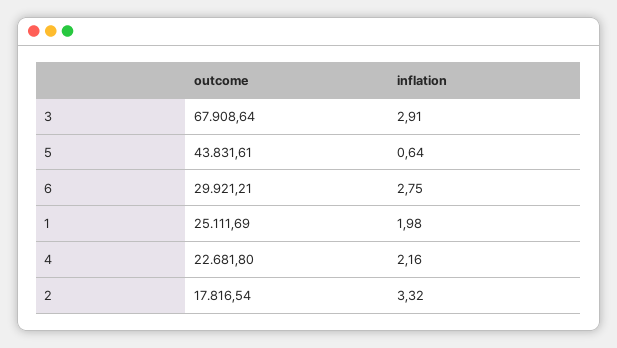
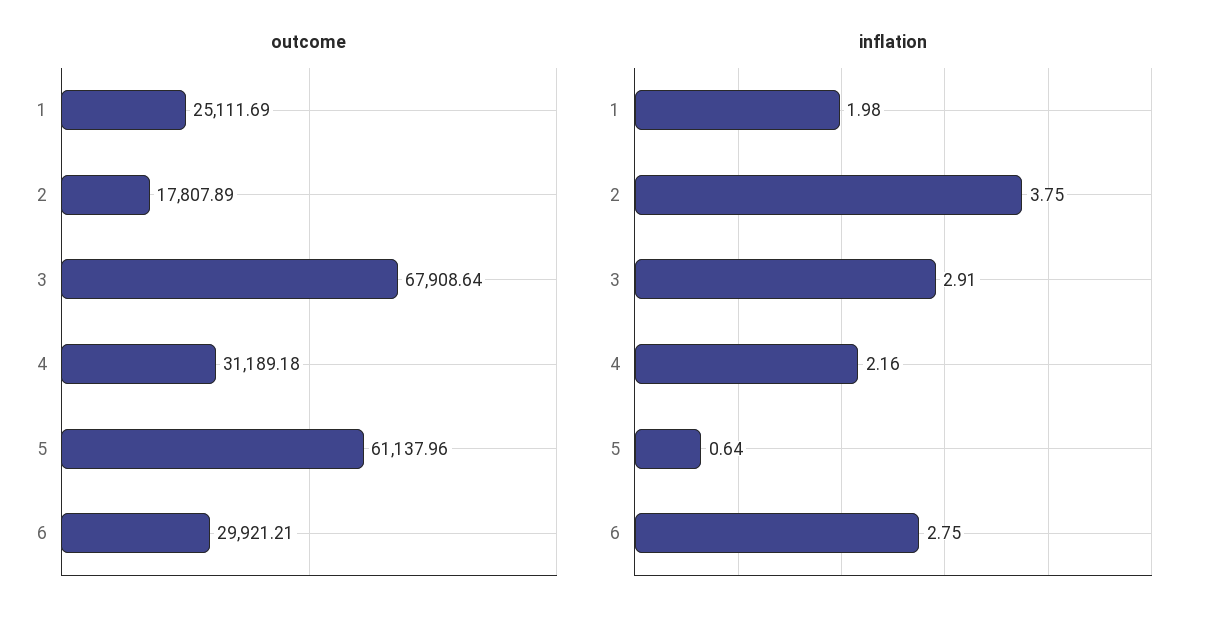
  {
    "outcome": {
      "3": 67908.64,
-     "5": 43831.61,
+     "5": 61137.96,
      "6": 29921.21,
      "1": 25111.69,
-     "4": 22681.8,
+     "4": 31189.18,
-     "2": 17816.54
+     "2": 17807.89
    },
    "inflation": {
      "3": 2.91,
      "5": 0.64,
      "6": 2.75,
      "1": 1.98,
      "4": 2.16,
-     "2": 3.32
+     "2": 3.75
    }
  }

